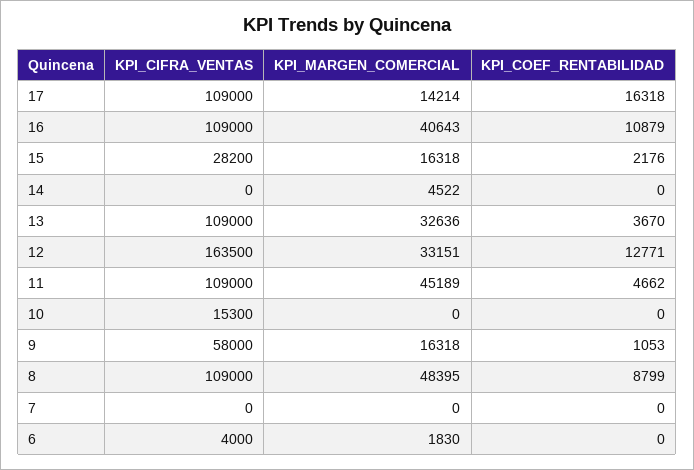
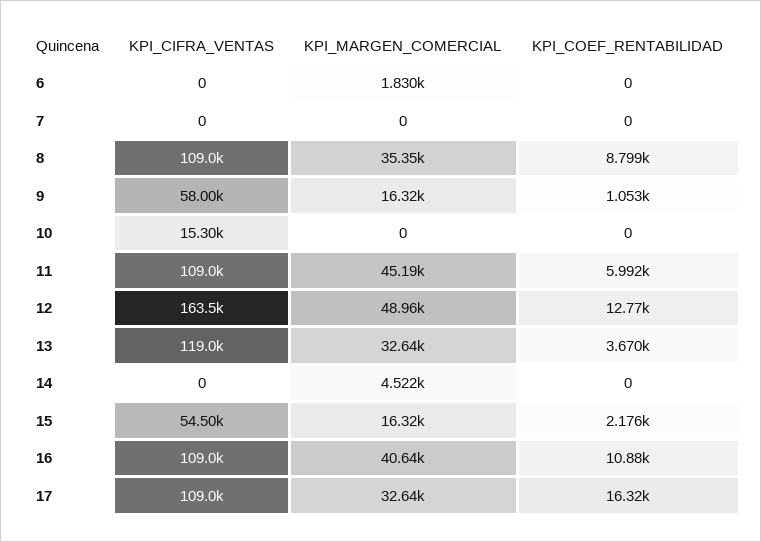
  {
    "KPI_CIFRA_VENTAS": {
      "17": 109000,
      "16": 109000,
-     "15": 28200,
+     "15": 54500,
      "14": 0,
-     "13": 109000,
+     "13": 119000,
      "12": 163500,
      "11": 109000,
      "10": 15300,
      "9": 58000,
      "8": 109000,
      "7": 0,
-     "6": 4000
+     "6": 0
    },
    "KPI_MARGEN_COMERCIAL": {
-     "17": 14214,
+     "17": 32640,
      "16": 40643,
      "15": 16318,
      "14": 4522,
      "13": 32636,
-     "12": 33151,
+     "12": 48960,
      "11": 45189,
      "10": 0,
      "9": 16318,
-     "8": 48395,
+     "8": 35350,
      "7": 0,
      "6": 1830
    },
    "KPI_COEF_RENTABILIDAD": {
      "17": 16318,
      "16": 10879,
      "15": 2176,
      "14": 0,
      "13": 3670,
      "12": 12771,
-     "11": 4662,
+     "11": 5992,
      "10": 0,
      "9": 1053,
      "8": 8799,
      "7": 0,
      "6": 0
    }
  }

